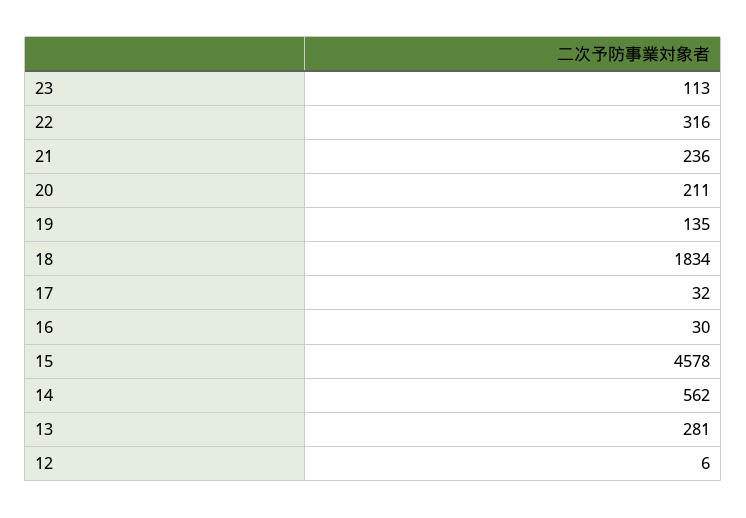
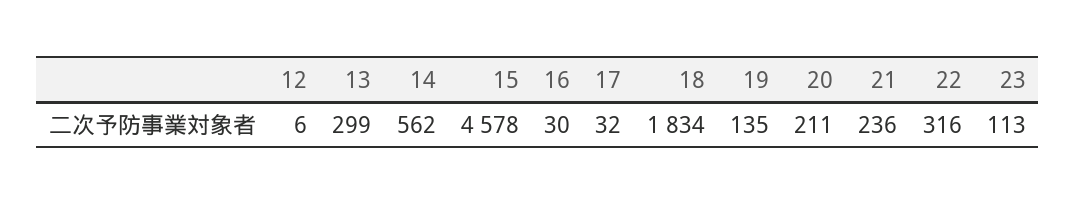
  {
    "23": 113,
    "22": 316,
    "21": 236,
    "20": 211,
    "19": 135,
    "18": 1834,
    "17": 32,
    "16": 30,
    "15": 4578,
    "14": 562,
-   "13": 281,
+   "13": 299,
    "12": 6
  }

